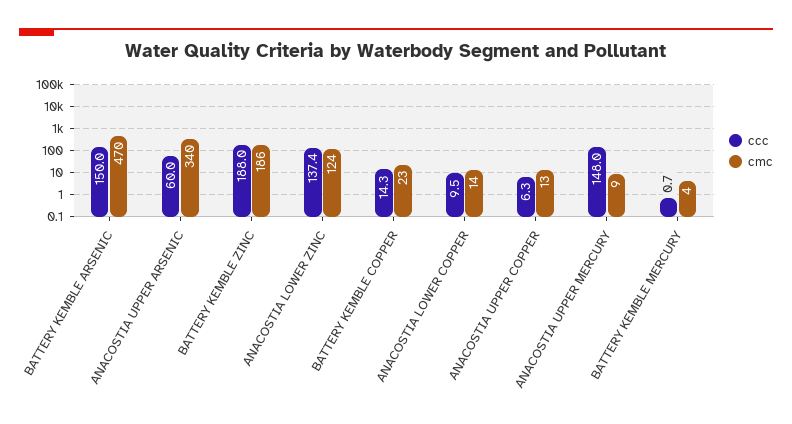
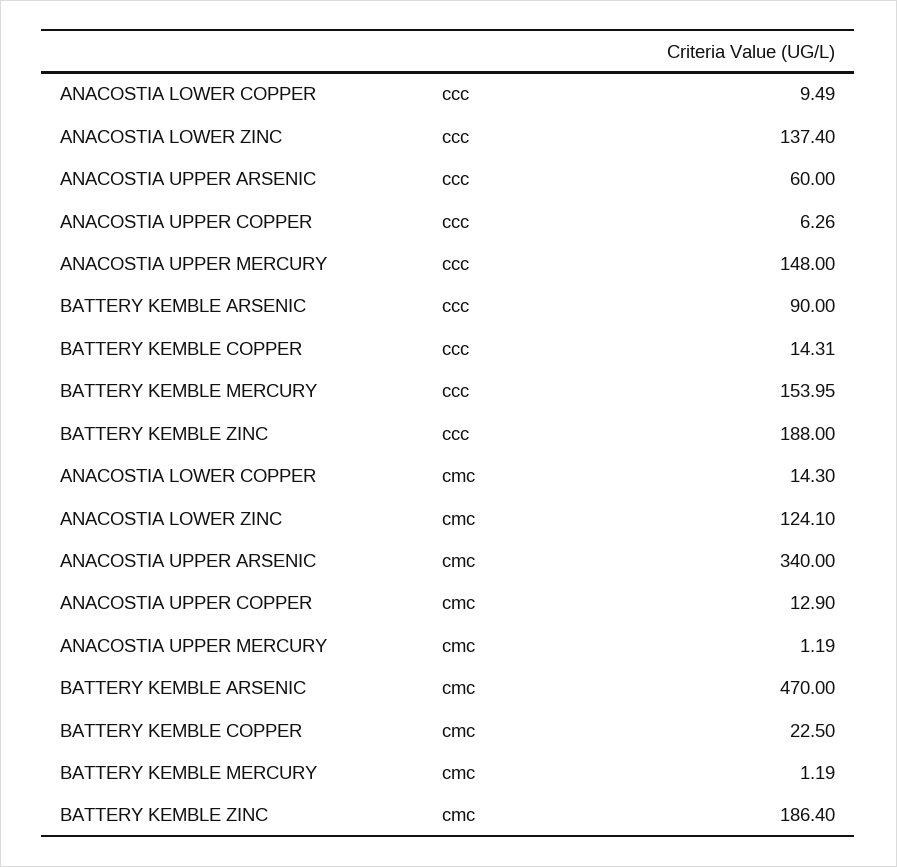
  {
    "ccc": {
-     "BATTERY KEMBLE ARSENIC": 150,
+     "BATTERY KEMBLE ARSENIC": 90,
      "ANACOSTIA UPPER ARSENIC": 60,
      "BATTERY KEMBLE ZINC": 188,
      "ANACOSTIA LOWER ZINC": 137.4,
      "BATTERY KEMBLE COPPER": 14.31,
      "ANACOSTIA LOWER COPPER": 9.49,
      "ANACOSTIA UPPER COPPER": 6.26,
      "ANACOSTIA UPPER MERCURY": 148,
-     "BATTERY KEMBLE MERCURY": 0.7
+     "BATTERY KEMBLE MERCURY": 153.95
    },
    "cmc": {
      "BATTERY KEMBLE ARSENIC": 470,
      "ANACOSTIA UPPER ARSENIC": 340,
      "BATTERY KEMBLE ZINC": 186.4,
      "ANACOSTIA LOWER ZINC": 124.1,
      "BATTERY KEMBLE COPPER": 22.5,
      "ANACOSTIA LOWER COPPER": 14.3,
      "ANACOSTIA UPPER COPPER": 12.9,
-     "ANACOSTIA UPPER MERCURY": 9,
+     "ANACOSTIA UPPER MERCURY": 1.19,
-     "BATTERY KEMBLE MERCURY": 4
+     "BATTERY KEMBLE MERCURY": 1.19
    }
  }

